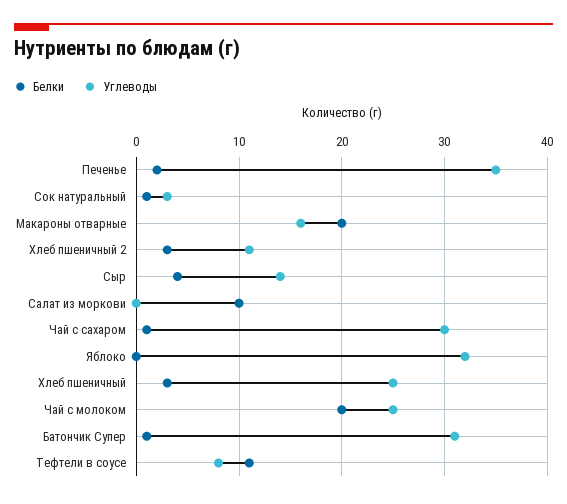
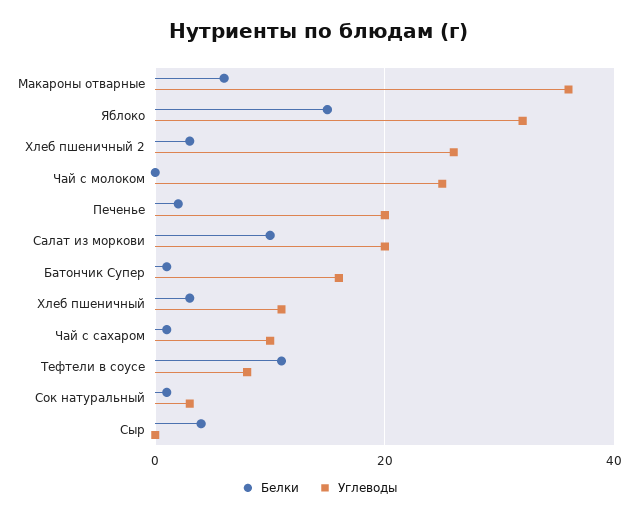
  {
    "Белки": {
      "Печенье": 2,
      "Сок натуральный": 1,
-     "Макароны отварные": 20,
+     "Макароны отварные": 5,
      "Хлеб пшеничный 2": 3,
      "Сыр": 4,
      "Салат из моркови": 10,
      "Чай с сахаром": 1,
-     "Яблоко": 0,
+     "Яблоко": 15,
      "Хлеб пшеничный": 3,
-     "Чай с молоком": 20,
+     "Чай с молоком": 0,
      "Батончик Супер": 1,
      "Тефтели в соусе": 11
    },
    "Углеводы": {
-     "Печенье": 35,
+     "Печенье": 20,
      "Сок натуральный": 3,
-     "Макароны отварные": 16,
+     "Макароны отварные": 35,
-     "Хлеб пшеничный 2": 11,
+     "Хлеб пшеничный 2": 25,
-     "Сыр": 14,
+     "Сыр": 0,
-     "Салат из моркови": 0,
+     "Салат из моркови": 20,
-     "Чай с сахаром": 30,
+     "Чай с сахаром": 10,
      "Яблоко": 32,
-     "Хлеб пшеничный": 25,
+     "Хлеб пшеничный": 10,
      "Чай с молоком": 25,
-     "Батончик Супер": 31,
+     "Батончик Супер": 15,
      "Тефтели в соусе": 8
    }
  }

